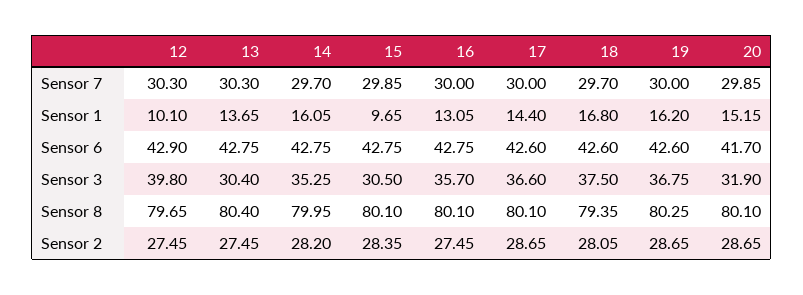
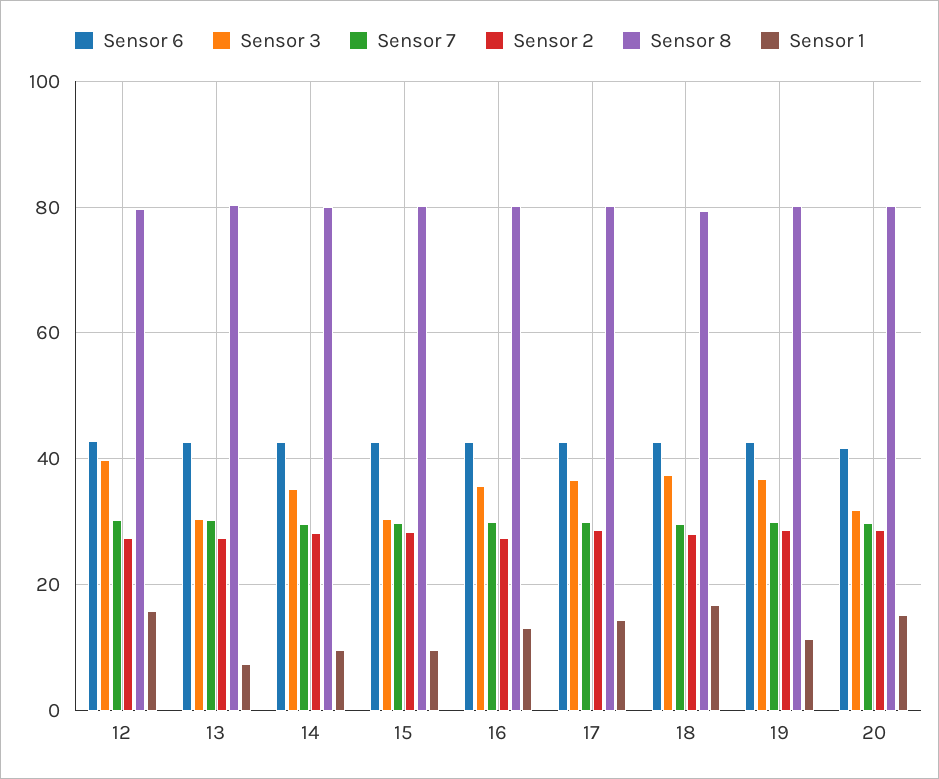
  {
    "Sensor 7": {
      "12": 30.3,
      "13": 30.3,
      "14": 29.7,
      "15": 29.85,
      "16": 30,
      "17": 30,
      "18": 29.7,
      "19": 30,
      "20": 29.85
    },
    "Sensor 1": {
-     "12": 10.1,
+     "12": 16,
-     "13": 13.65,
+     "13": 8,
-     "14": 16.05,
+     "14": 10,
      "15": 9.65,
      "16": 13.05,
      "17": 14.4,
      "18": 16.8,
-     "19": 16.2,
+     "19": 12,
      "20": 15.15
    },
    "Sensor 6": {
      "12": 42.9,
      "13": 42.75,
      "14": 42.75,
      "15": 42.75,
      "16": 42.75,
      "17": 42.6,
      "18": 42.6,
      "19": 42.6,
      "20": 41.7
    },
    "Sensor 3": {
      "12": 39.8,
      "13": 30.4,
      "14": 35.25,
      "15": 30.5,
      "16": 35.7,
      "17": 36.6,
      "18": 37.5,
      "19": 36.75,
      "20": 31.9
    },
    "Sensor 8": {
      "12": 79.65,
      "13": 80.4,
      "14": 79.95,
      "15": 80.1,
      "16": 80.1,
      "17": 80.1,
      "18": 79.35,
      "19": 80.25,
      "20": 80.1
    },
    "Sensor 2": {
      "12": 27.45,
      "13": 27.45,
      "14": 28.2,
      "15": 28.35,
      "16": 27.45,
      "17": 28.65,
      "18": 28.05,
      "19": 28.65,
      "20": 28.65
    }
  }

